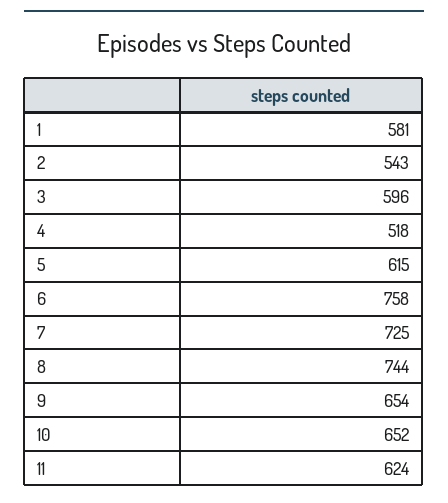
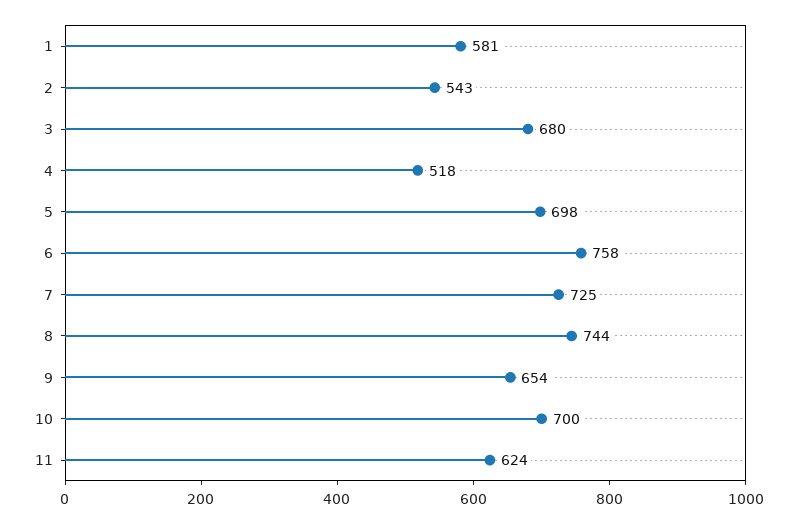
  {
    "1": 581,
    "2": 543,
-   "3": 596,
+   "3": 680,
    "4": 518,
-   "5": 615,
+   "5": 698,
    "6": 758,
    "7": 725,
    "8": 744,
    "9": 654,
-   "10": 652,
+   "10": 700,
    "11": 624
  }

